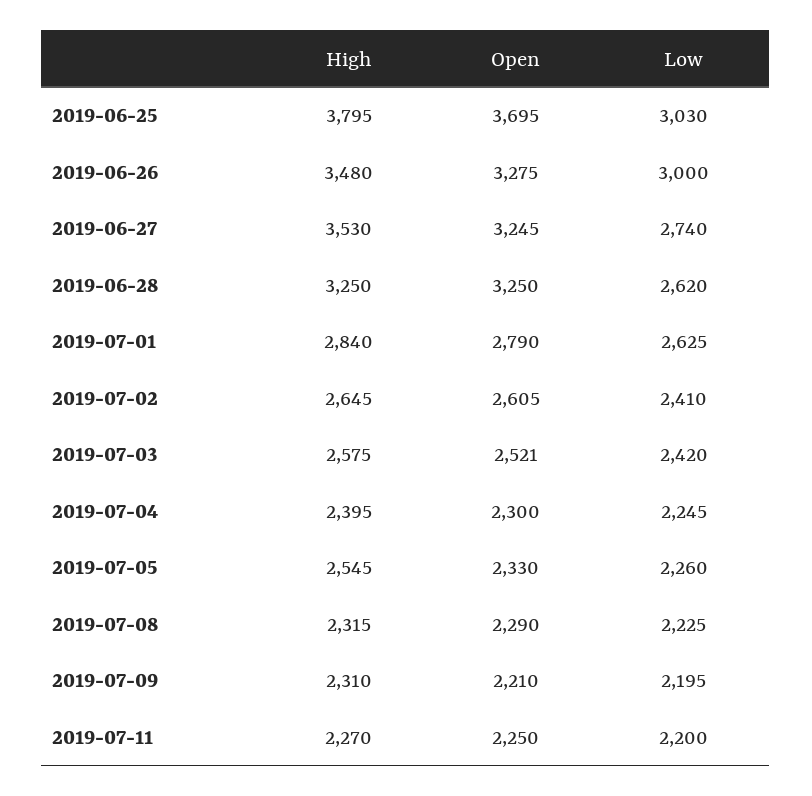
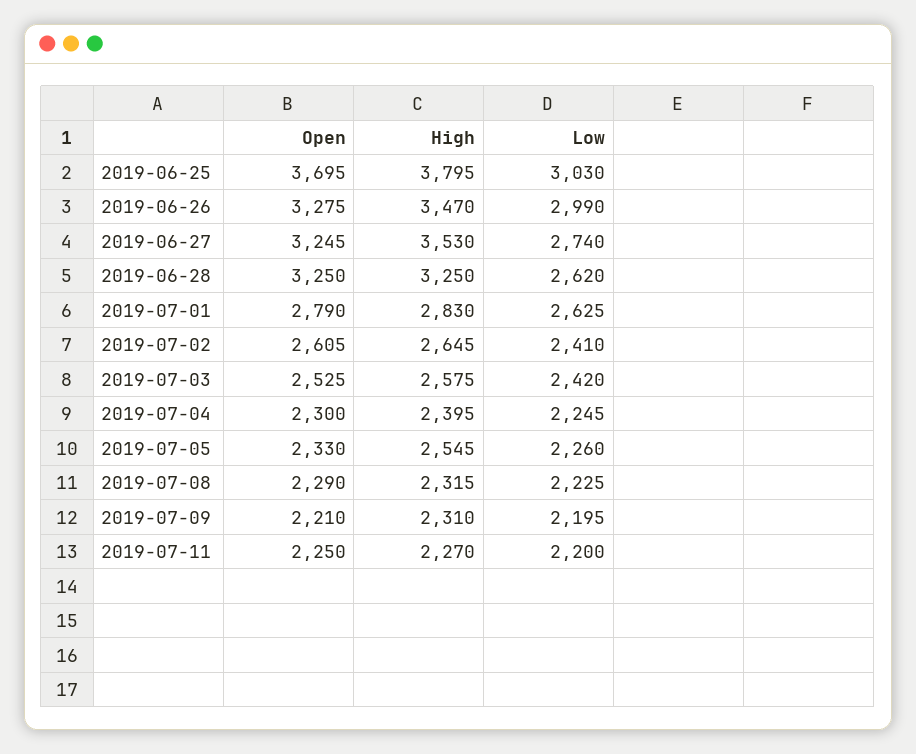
  {
    "High": {
      "2019-06-25": 3795,
-     "2019-06-26": 3480,
+     "2019-06-26": 3470,
      "2019-06-27": 3530,
      "2019-06-28": 3250,
-     "2019-07-01": 2840,
+     "2019-07-01": 2830,
      "2019-07-02": 2645,
      "2019-07-03": 2575,
      "2019-07-04": 2395,
      "2019-07-05": 2545,
      "2019-07-08": 2315,
      "2019-07-09": 2310,
      "2019-07-11": 2270
    },
    "Open": {
      "2019-06-25": 3695,
      "2019-06-26": 3275,
      "2019-06-27": 3245,
      "2019-06-28": 3250,
      "2019-07-01": 2790,
      "2019-07-02": 2605,
-     "2019-07-03": 2521,
+     "2019-07-03": 2525,
      "2019-07-04": 2300,
      "2019-07-05": 2330,
      "2019-07-08": 2290,
      "2019-07-09": 2210,
      "2019-07-11": 2250
    },
    "Low": {
      "2019-06-25": 3030,
-     "2019-06-26": 3000,
+     "2019-06-26": 2990,
      "2019-06-27": 2740,
      "2019-06-28": 2620,
      "2019-07-01": 2625,
      "2019-07-02": 2410,
      "2019-07-03": 2420,
      "2019-07-04": 2245,
      "2019-07-05": 2260,
      "2019-07-08": 2225,
      "2019-07-09": 2195,
      "2019-07-11": 2200
    }
  }

